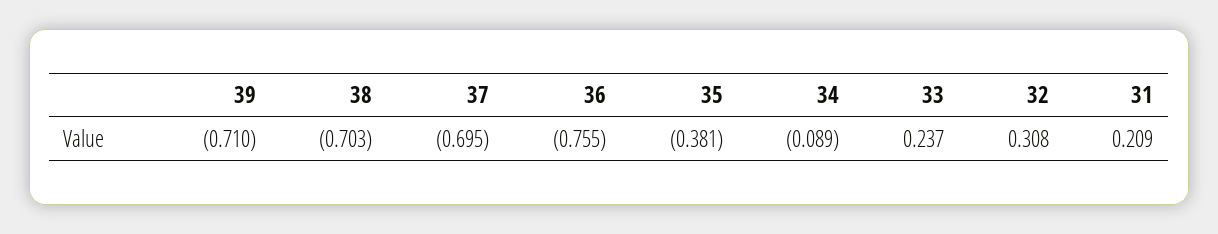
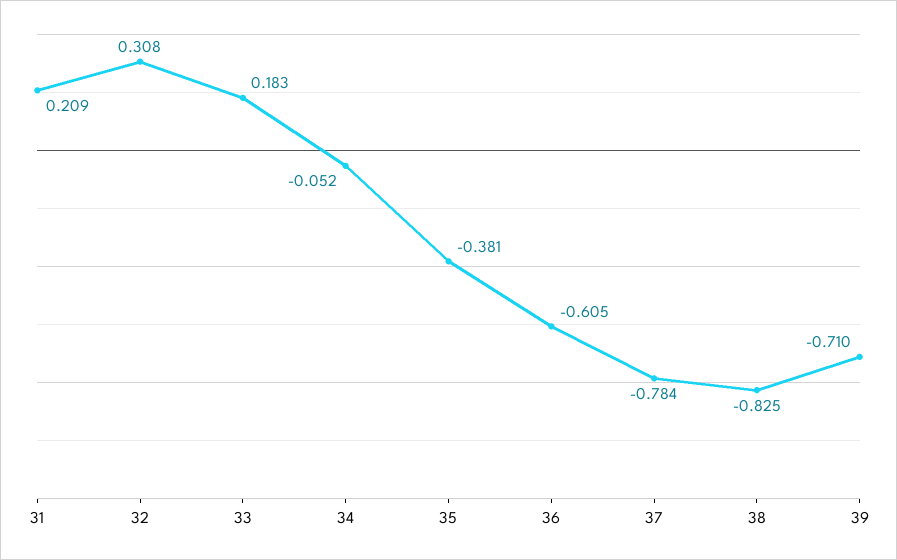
  {
    "39": -0.71,
-   "38": -0.703,
+   "38": -0.825,
-   "37": -0.695,
+   "37": -0.784,
-   "36": -0.755,
+   "36": -0.605,
    "35": -0.381,
-   "34": -0.089,
+   "34": -0.052,
-   "33": 0.237,
+   "33": 0.183,
    "32": 0.308,
    "31": 0.209
  }

